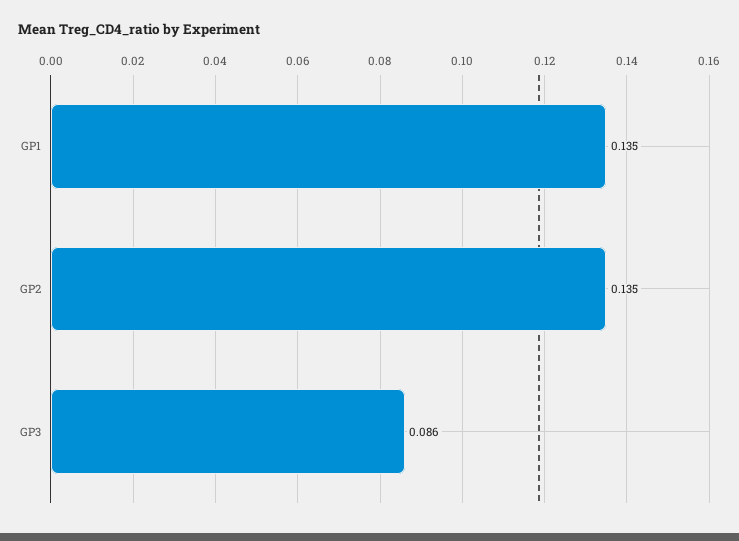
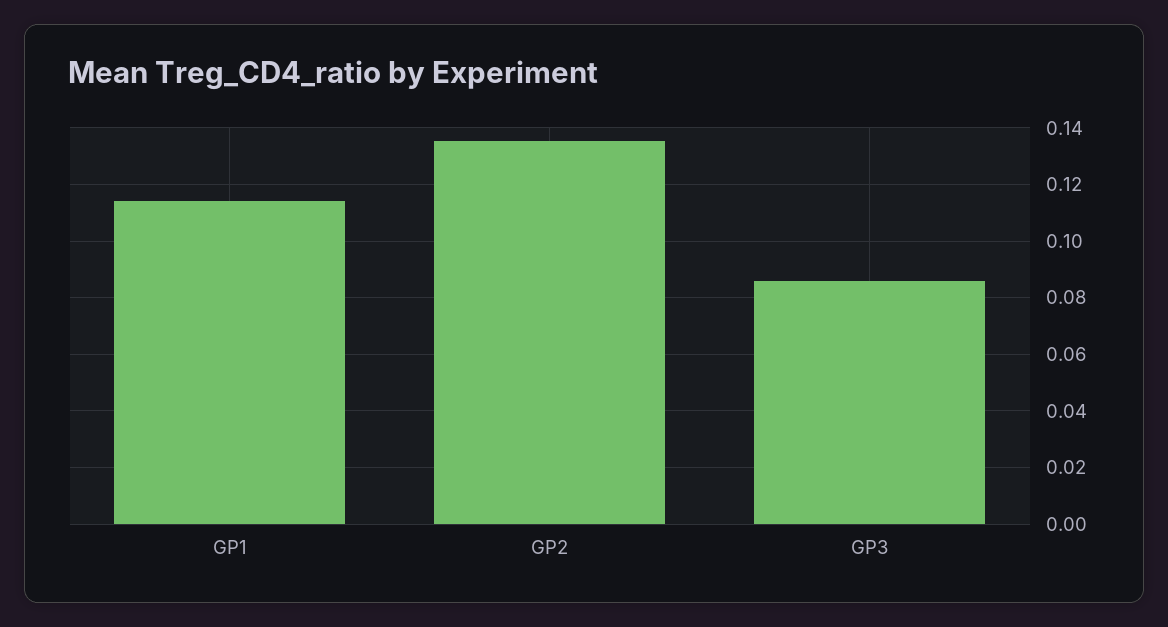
  {
-   "GP1": 0.135,
+   "GP1": 0.115,
    "GP2": 0.135,
    "GP3": 0.086
  }

